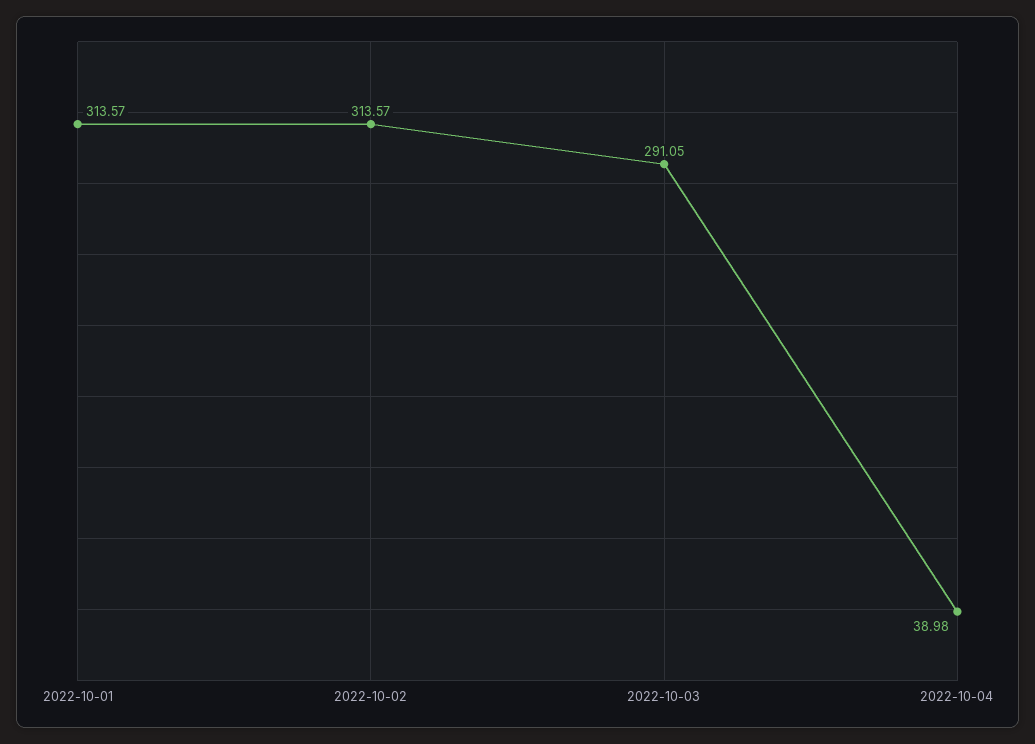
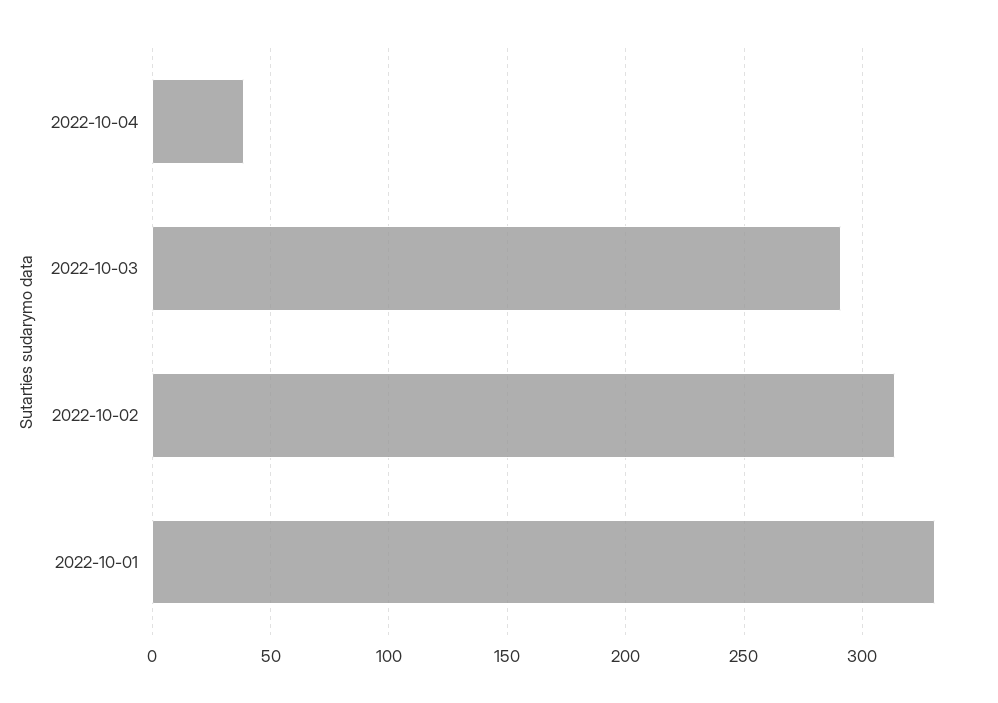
  {
-   "2022-10-01": 313.57,
+   "2022-10-01": 330,
    "2022-10-02": 313.57,
    "2022-10-03": 291.05,
    "2022-10-04": 38.98
  }

